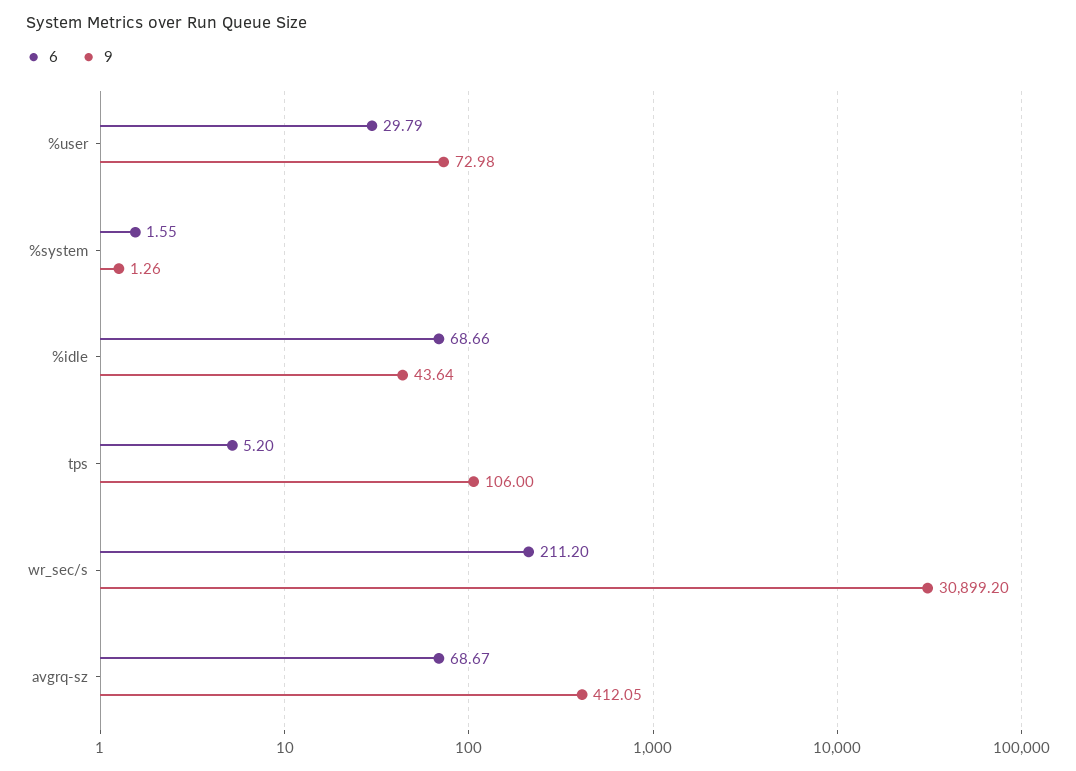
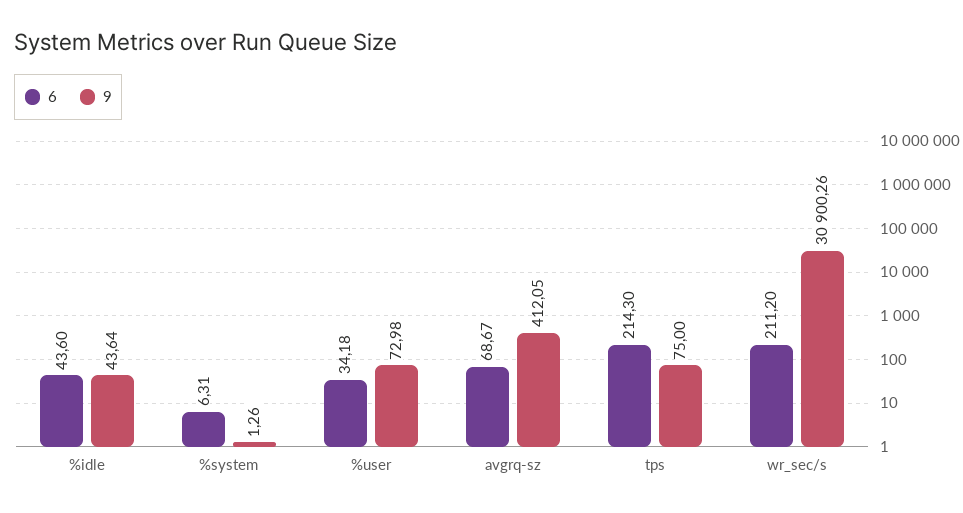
  {
    "6": {
-     "%user": 29.79,
+     "%user": 34.18,
-     "%system": 1.55,
+     "%system": 6.31,
-     "%idle": 68.66,
+     "%idle": 43.6,
-     "tps": 5.2,
+     "tps": 214.3,
      "wr_sec/s": 211.2,
      "avgrq-sz": 68.67
    },
    "9": {
      "%user": 72.98,
      "%system": 1.26,
      "%idle": 43.64,
-     "tps": 106,
+     "tps": 75,
-     "wr_sec/s": 30899.2,
+     "wr_sec/s": 30900.26,
      "avgrq-sz": 412.05
    }
  }

